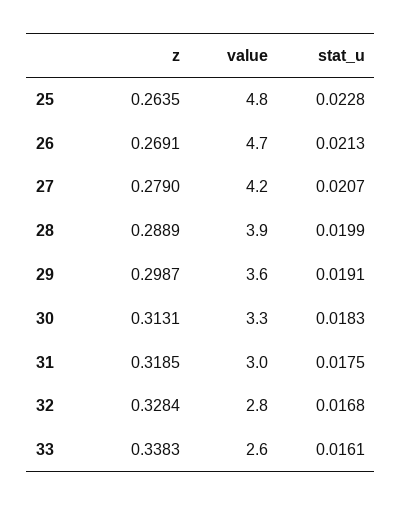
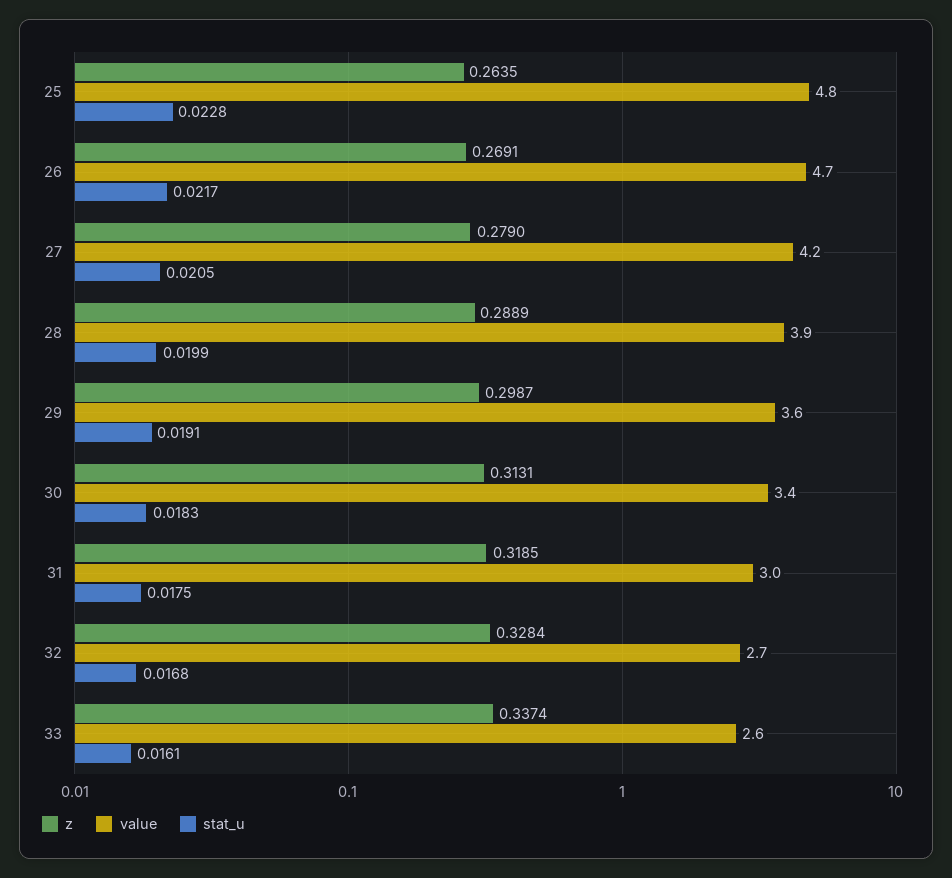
  {
    "z": {
      "25": 0.2635,
      "26": 0.2691,
      "27": 0.279,
      "28": 0.2889,
      "29": 0.2987,
      "30": 0.3131,
      "31": 0.3185,
      "32": 0.3284,
-     "33": 0.3383
+     "33": 0.3374
    },
    "value": {
      "25": 4.8,
      "26": 4.7,
      "27": 4.2,
      "28": 3.9,
      "29": 3.6,
-     "30": 3.3,
+     "30": 3.4,
      "31": 3,
-     "32": 2.8,
+     "32": 2.7,
      "33": 2.6
    },
    "stat_u": {
      "25": 0.0228,
-     "26": 0.0213,
+     "26": 0.0217,
-     "27": 0.0207,
+     "27": 0.0205,
      "28": 0.0199,
      "29": 0.0191,
      "30": 0.0183,
      "31": 0.0175,
      "32": 0.0168,
      "33": 0.0161
    }
  }

